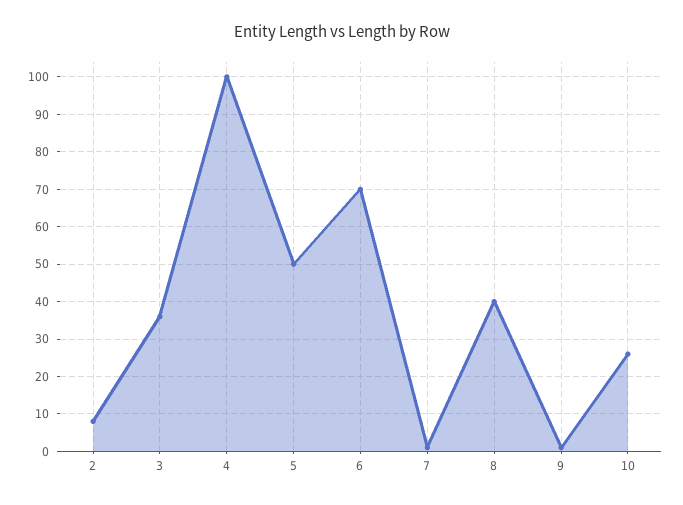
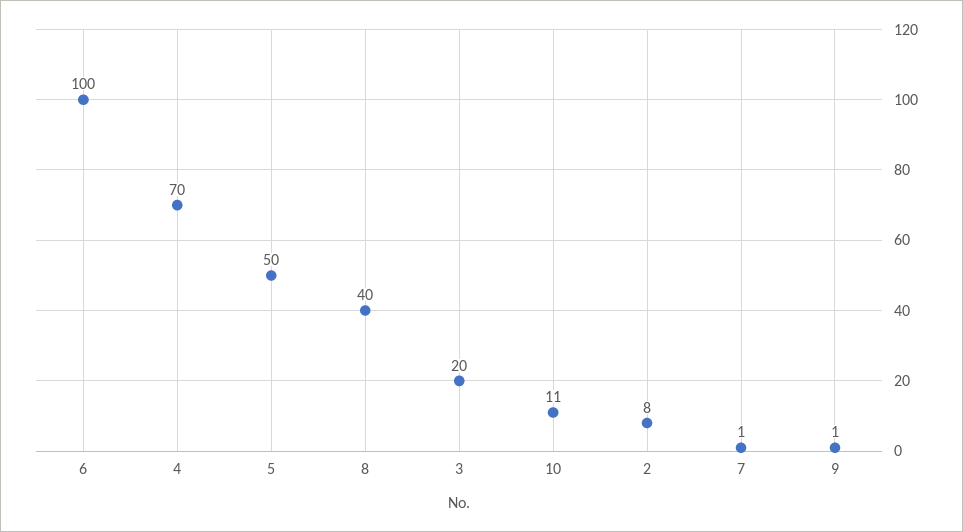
  {
    "2": 8,
-   "3": 35,
+   "3": 20,
-   "4": 100,
+   "4": 70,
    "5": 50,
-   "6": 70,
+   "6": 100,
    "7": 1,
    "8": 40,
    "9": 1,
-   "10": 25
+   "10": 11
  }

